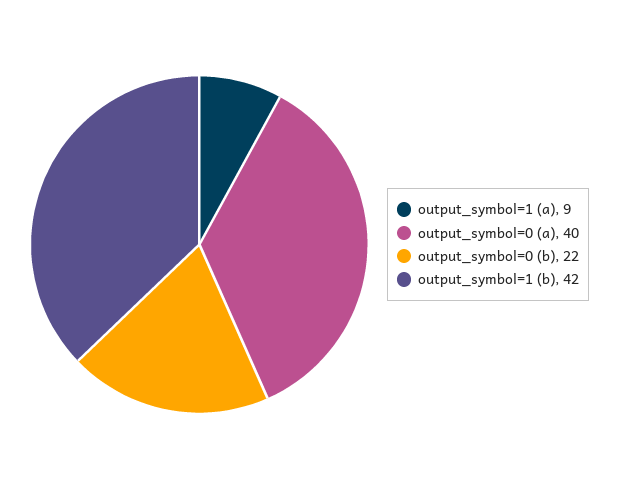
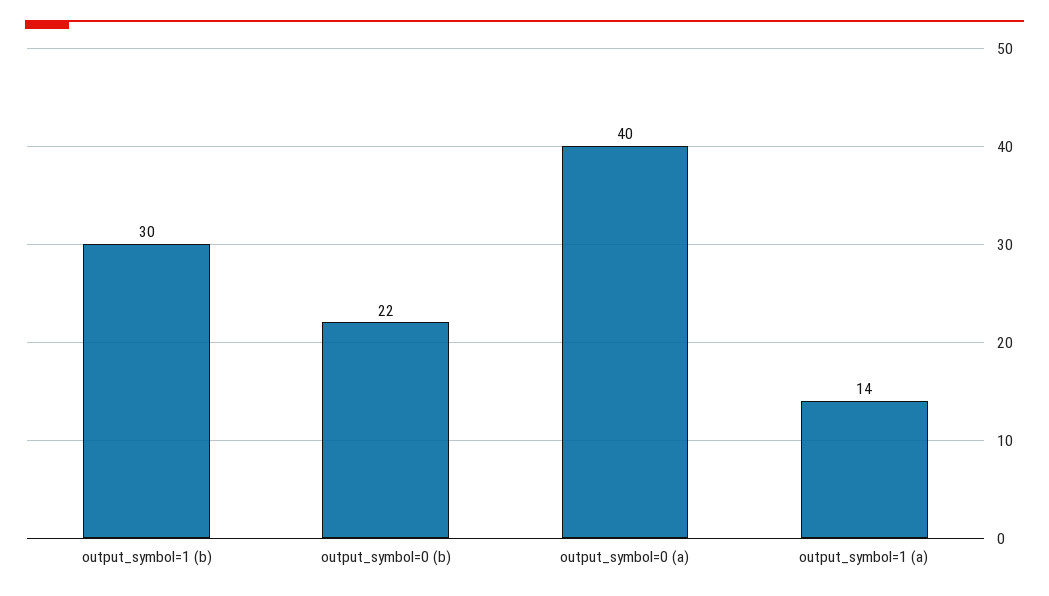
  {
-   "output_symbol=1 (a)": 9,
+   "output_symbol=1 (a)": 14,
    "output_symbol=0 (a)": 40,
    "output_symbol=0 (b)": 22,
-   "output_symbol=1 (b)": 42
+   "output_symbol=1 (b)": 30
  }

